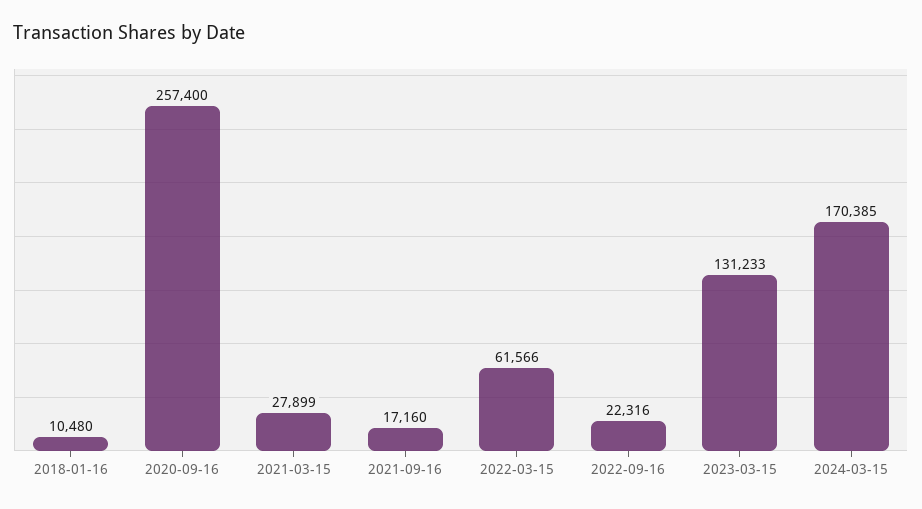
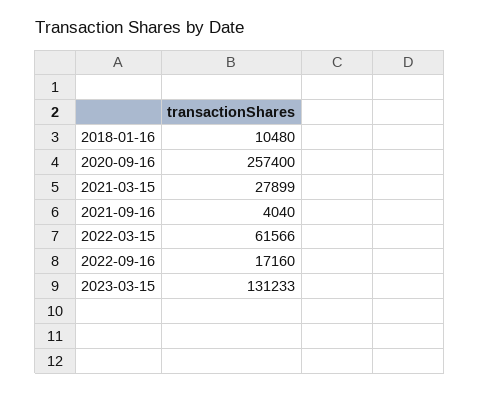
  {
    "2018-01-16": 10480,
    "2020-09-16": 257400,
    "2021-03-15": 27899,
-   "2021-09-16": 17160,
+   "2021-09-16": 4040,
    "2022-03-15": 61566,
-   "2022-09-16": 22316,
+   "2022-09-16": 17160,
-   "2023-03-15": 131233,
+   "2023-03-15": 131233
-   "2024-03-15": 170385
  }

